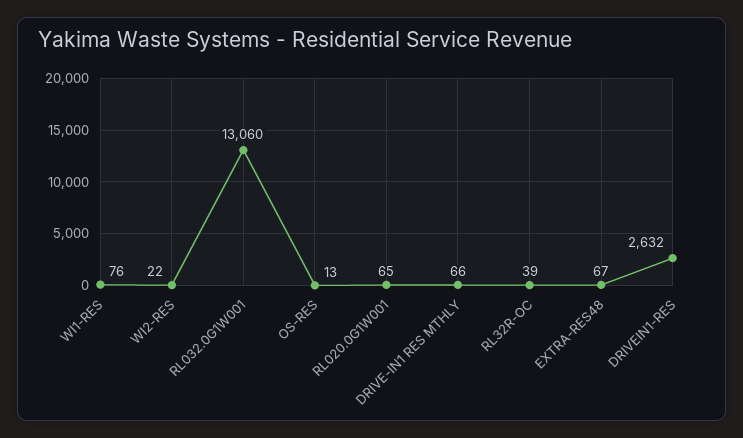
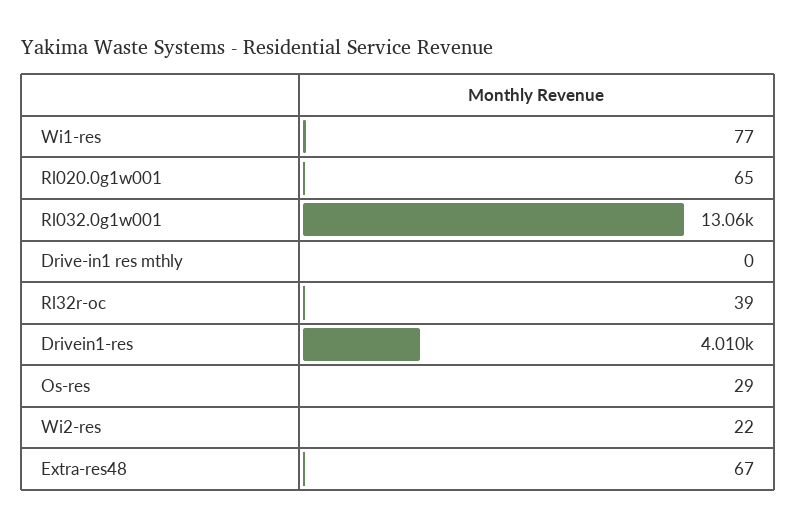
  {
-   "WI1-RES": 76,
+   "WI1-RES": 77,
    "WI2-RES": 22,
    "RL032.0G1W001": 13060,
-   "OS-RES": 13,
+   "OS-RES": 29,
    "RL020.0G1W001": 65,
-   "DRIVE-IN1 RES MTHLY": 66,
+   "DRIVE-IN1 RES MTHLY": 0,
    "RL32R-OC": 39,
    "EXTRA-RES48": 67,
-   "DRIVEIN1-RES": 2632
+   "DRIVEIN1-RES": 4010
  }

